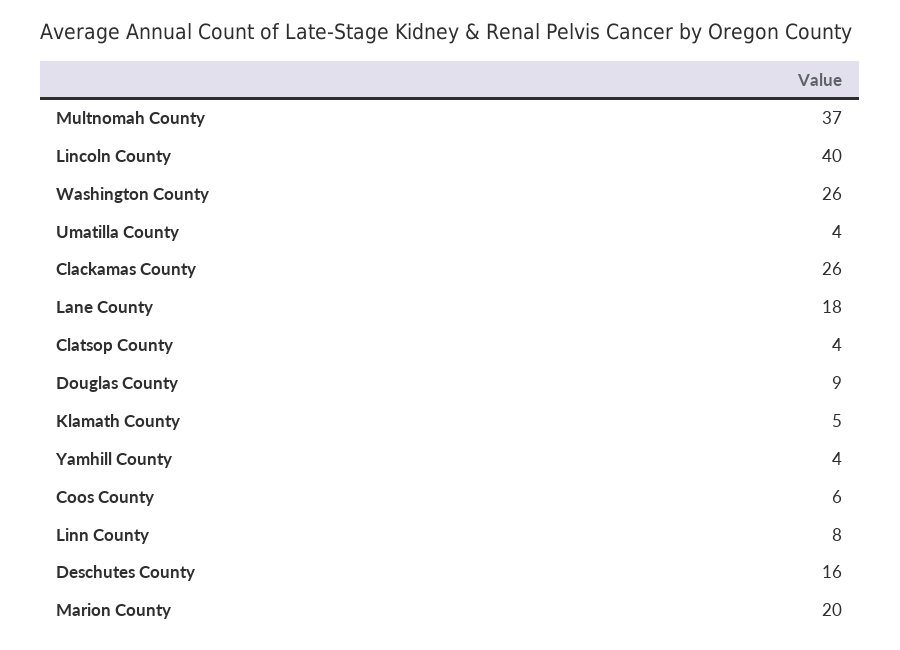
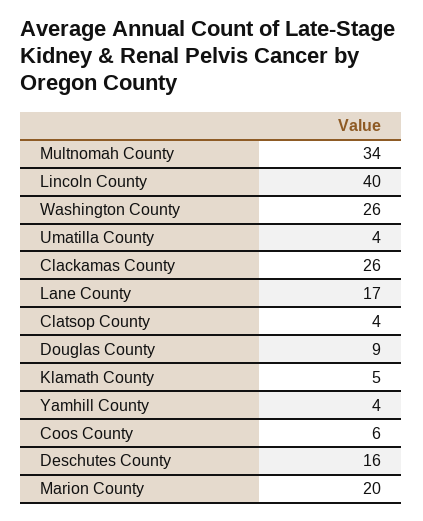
  {
-   "Multnomah County": 37,
+   "Multnomah County": 34,
    "Lincoln County": 40,
    "Washington County": 26,
    "Umatilla County": 4,
    "Clackamas County": 26,
-   "Lane County": 18,
+   "Lane County": 17,
    "Clatsop County": 4,
    "Douglas County": 9,
    "Klamath County": 5,
    "Yamhill County": 4,
    "Coos County": 6,
-   "Linn County": 8,
    "Deschutes County": 16,
    "Marion County": 20
  }

